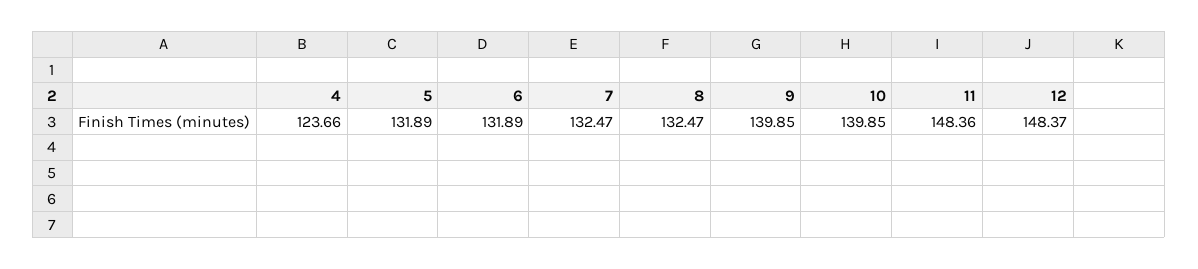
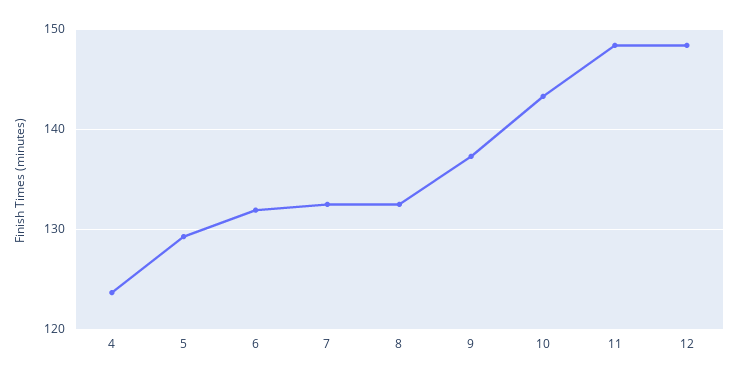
  {
    "4": 123.66,
-   "5": 131.89,
+   "5": 129,
    "6": 131.89,
    "7": 132.47,
    "8": 132.47,
-   "9": 139.85,
+   "9": 137,
-   "10": 139.85,
+   "10": 143,
    "11": 148.36,
    "12": 148.37
  }

